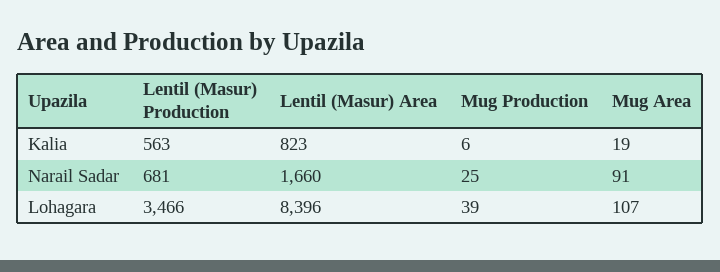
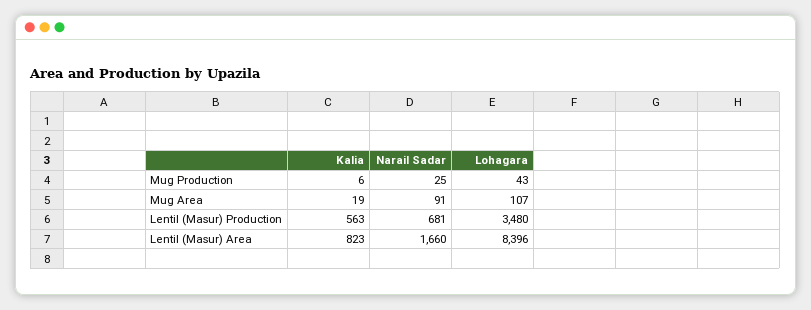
  {
    "Lentil (Masur) Production": {
      "Kalia": 563,
      "Narail Sadar": 681,
-     "Lohagara": 3466
+     "Lohagara": 3480
    },
    "Lentil (Masur) Area": {
      "Kalia": 823,
      "Narail Sadar": 1660,
      "Lohagara": 8396
    },
    "Mug Production": {
      "Kalia": 6,
      "Narail Sadar": 25,
-     "Lohagara": 39
+     "Lohagara": 43
    },
    "Mug Area": {
      "Kalia": 19,
      "Narail Sadar": 91,
      "Lohagara": 107
    }
  }

